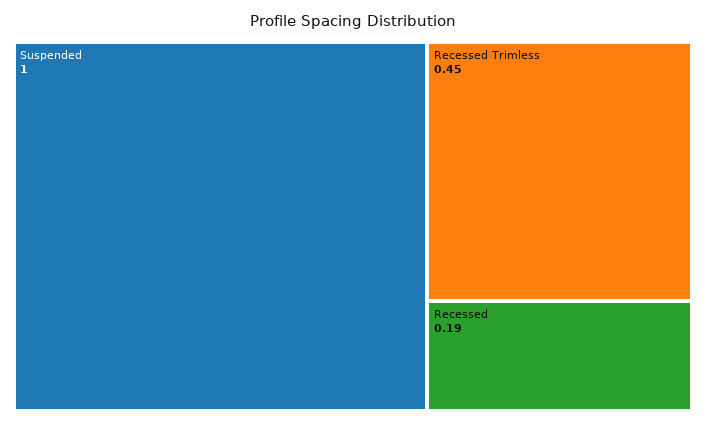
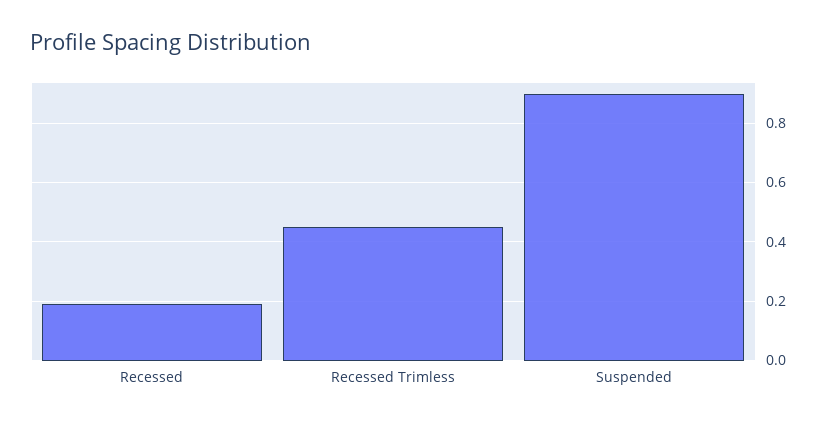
  {
-   "Suspended": 1,
+   "Suspended": 0.9,
    "Recessed Trimless": 0.45,
    "Recessed": 0.19
  }

